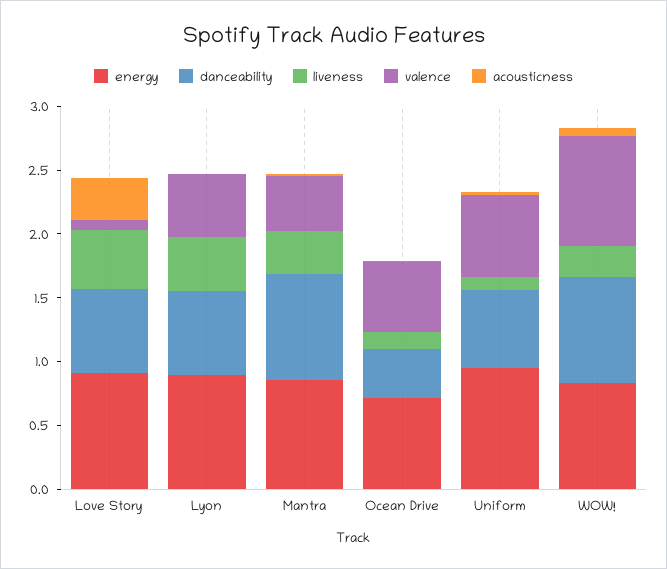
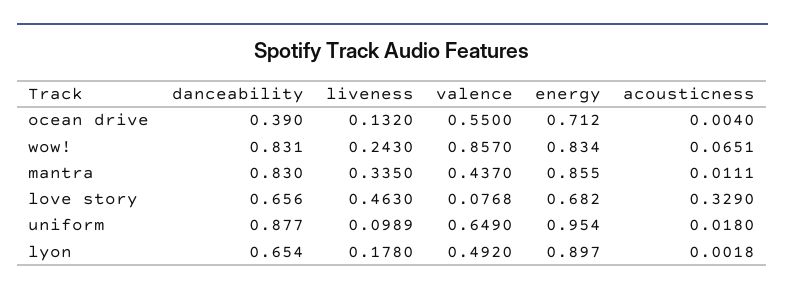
  {
    "energy": {
-     "Love Story": 0.9,
+     "Love Story": 0.682,
      "Lyon": 0.897,
      "Mantra": 0.855,
      "Ocean Drive": 0.712,
      "Uniform": 0.954,
      "WOW!": 0.834
    },
    "danceability": {
      "Love Story": 0.656,
      "Lyon": 0.654,
      "Mantra": 0.83,
      "Ocean Drive": 0.39,
-     "Uniform": 0.6,
+     "Uniform": 0.877,
      "WOW!": 0.831
    },
    "liveness": {
      "Love Story": 0.463,
-     "Lyon": 0.4,
+     "Lyon": 0.178,
      "Mantra": 0.335,
      "Ocean Drive": 0.132,
      "Uniform": 0.0989,
      "WOW!": 0.243
    },
    "valence": {
      "Love Story": 0.0768,
      "Lyon": 0.492,
      "Mantra": 0.437,
      "Ocean Drive": 0.55,
      "Uniform": 0.649,
      "WOW!": 0.857
    },
    "acousticness": {
      "Love Story": 0.329,
      "Lyon": 0.0018,
      "Mantra": 0.0111,
      "Ocean Drive": 0.004,
      "Uniform": 0.018,
      "WOW!": 0.0651
    }
  }

